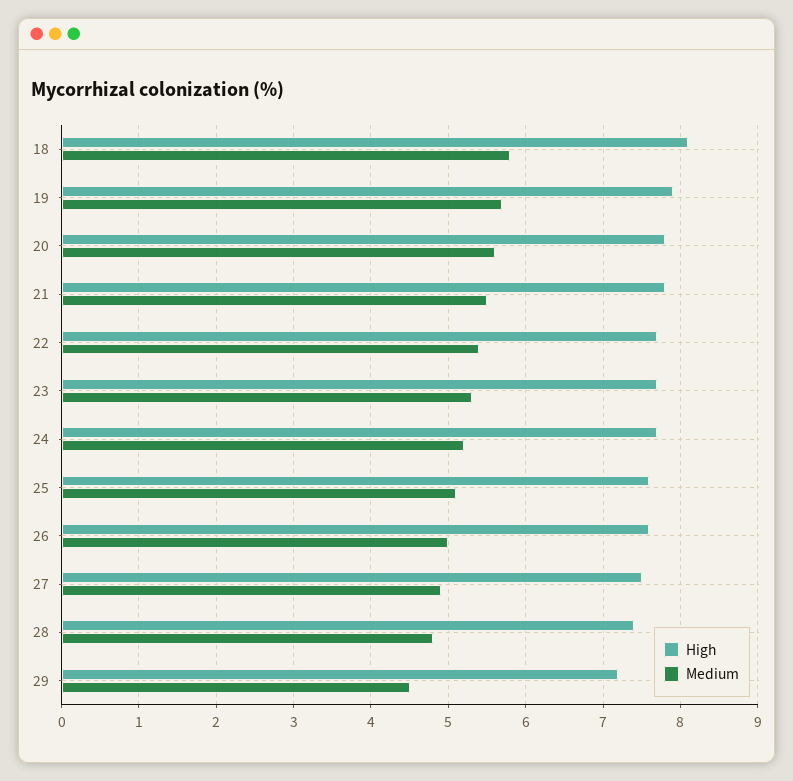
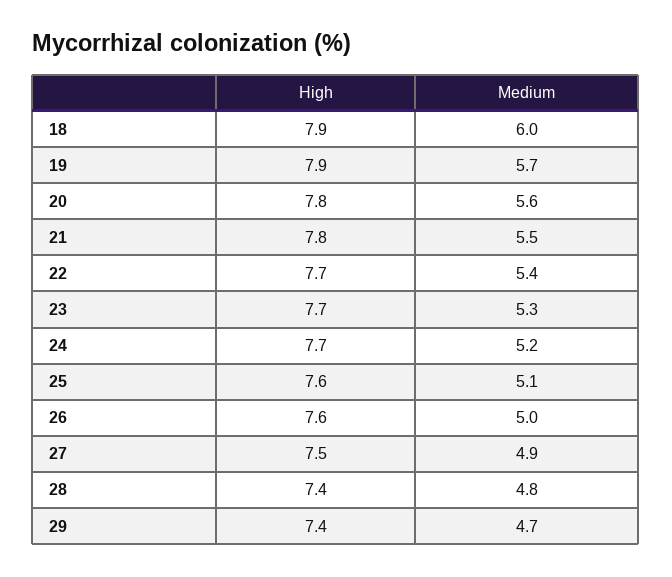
  {
    "High": {
-     "18": 8.1,
+     "18": 7.9,
      "19": 7.9,
      "20": 7.8,
      "21": 7.8,
      "22": 7.7,
      "23": 7.7,
      "24": 7.7,
      "25": 7.6,
      "26": 7.6,
      "27": 7.5,
      "28": 7.4,
-     "29": 7.2
+     "29": 7.4
    },
    "Medium": {
-     "18": 5.8,
+     "18": 6,
      "19": 5.7,
      "20": 5.6,
      "21": 5.5,
      "22": 5.4,
      "23": 5.3,
      "24": 5.2,
      "25": 5.1,
      "26": 5,
      "27": 4.9,
      "28": 4.8,
-     "29": 4.5
+     "29": 4.7
    }
  }

